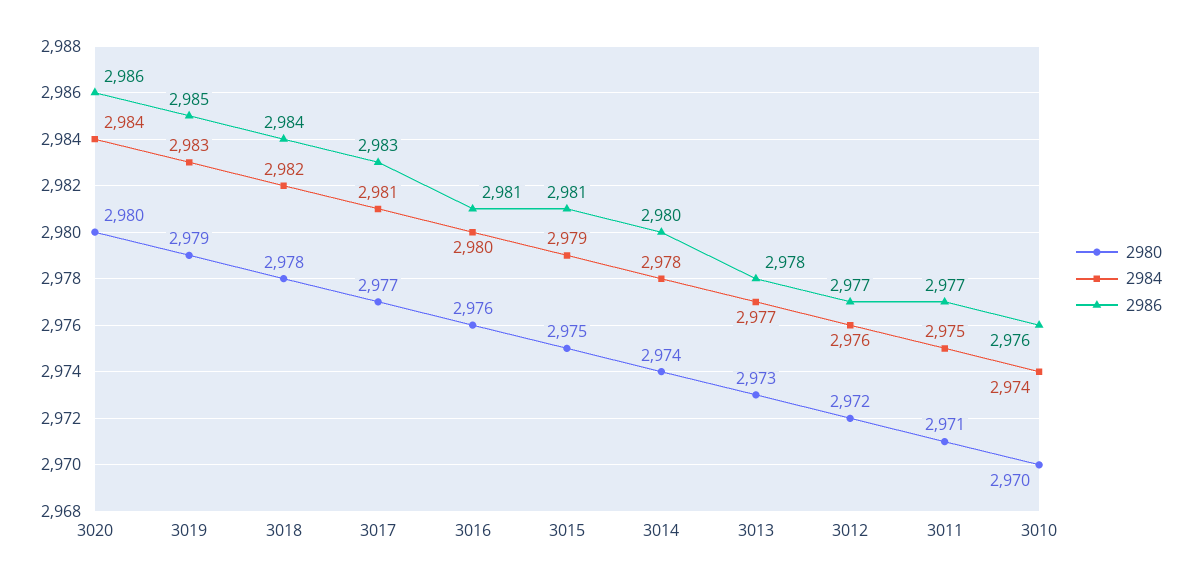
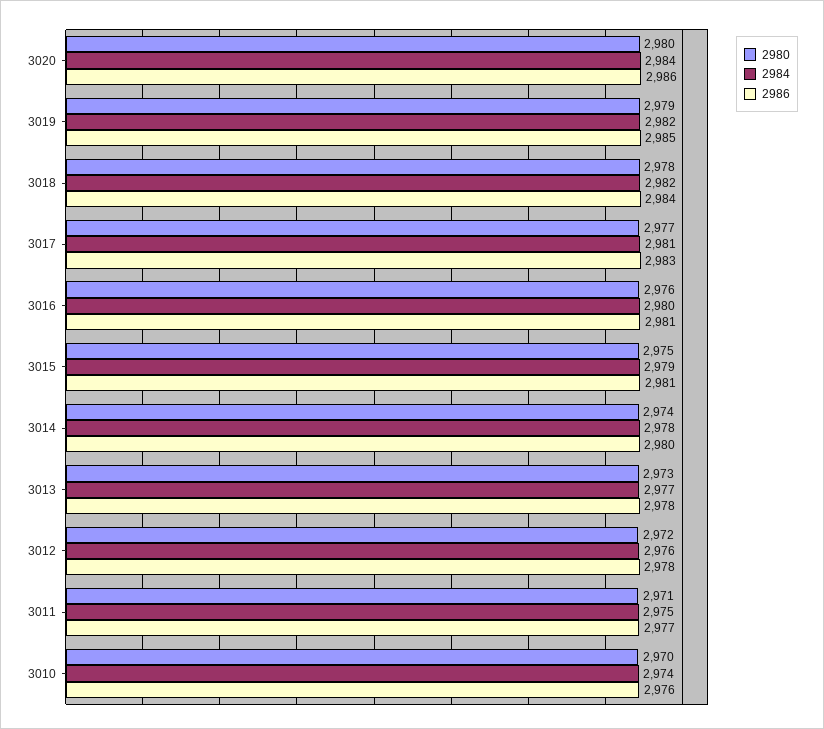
  {
    "2980": {
      "3020": 2980,
      "3019": 2979,
      "3018": 2978,
      "3017": 2977,
      "3016": 2976,
      "3015": 2975,
      "3014": 2974,
      "3013": 2973,
      "3012": 2972,
      "3011": 2971,
      "3010": 2970
    },
    "2984": {
      "3020": 2984,
-     "3019": 2983,
+     "3019": 2982,
      "3018": 2982,
      "3017": 2981,
      "3016": 2980,
      "3015": 2979,
      "3014": 2978,
      "3013": 2977,
      "3012": 2976,
      "3011": 2975,
      "3010": 2974
    },
    "2986": {
      "3020": 2986,
      "3019": 2985,
      "3018": 2984,
      "3017": 2983,
      "3016": 2981,
      "3015": 2981,
      "3014": 2980,
      "3013": 2978,
-     "3012": 2977,
+     "3012": 2978,
      "3011": 2977,
      "3010": 2976
    }
  }

